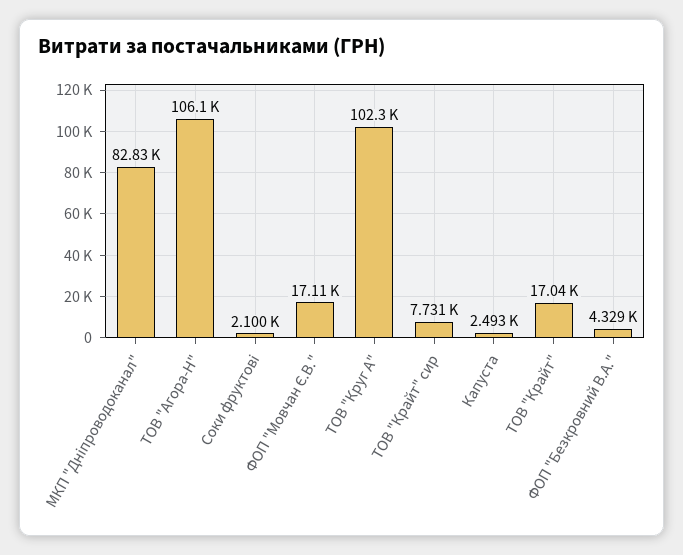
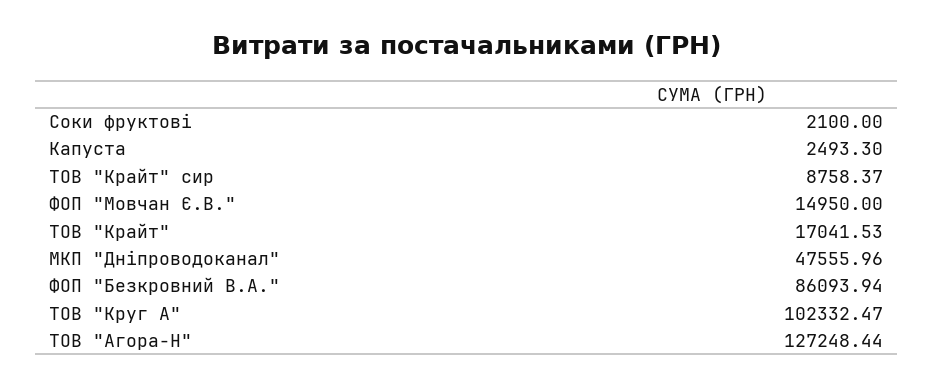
  {
-   "МКП \"Дніпроводоканал\"": 82830,
+   "МКП \"Дніпроводоканал\"": 47555.96,
-   "ТОВ \"Агора-Н\"": 106100,
+   "ТОВ \"Агора-Н\"": 127248.44,
    "Соки фруктові": 2100,
-   "ФОП \"Мовчан Є.В.\"": 17110,
+   "ФОП \"Мовчан Є.В.\"": 14950,
    "ТОВ \"Круг А\"": 102332.47,
-   "ТОВ \"Крайт\" сир": 7731,
+   "ТОВ \"Крайт\" сир": 8758.37,
    "Капуста": 2493.3,
    "ТОВ \"Крайт\"": 17041.53,
-   "ФОП \"Безкровний В.А.\"": 4329
+   "ФОП \"Безкровний В.А.\"": 86093.94
  }

